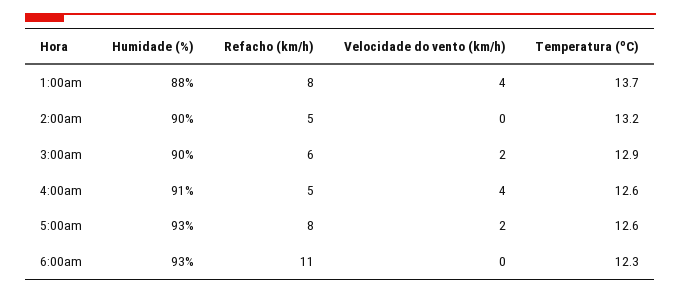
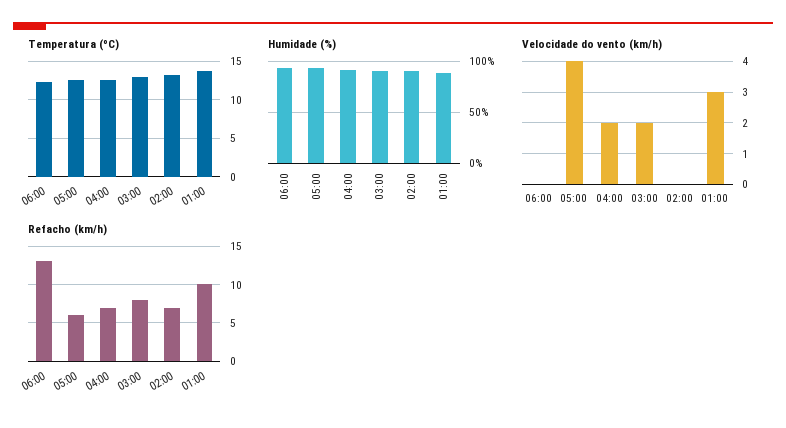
  {
    "Humidade (%)": {
      "1:00am": 88,
      "2:00am": 90,
      "3:00am": 90,
      "4:00am": 91,
      "5:00am": 93,
      "6:00am": 93
    },
    "Refacho (km/h)": {
-     "1:00am": 8,
+     "1:00am": 10,
-     "2:00am": 5,
+     "2:00am": 7,
-     "3:00am": 6,
+     "3:00am": 8,
-     "4:00am": 5,
+     "4:00am": 7,
-     "5:00am": 8,
+     "5:00am": 6,
-     "6:00am": 11
+     "6:00am": 13
    },
    "Velocidade do vento (km/h)": {
-     "1:00am": 4,
+     "1:00am": 3,
      "2:00am": 0,
      "3:00am": 2,
-     "4:00am": 4,
+     "4:00am": 2,
-     "5:00am": 2,
+     "5:00am": 4,
      "6:00am": 0
    },
    "Temperatura (ºC)": {
      "1:00am": 13.7,
      "2:00am": 13.2,
      "3:00am": 12.9,
      "4:00am": 12.6,
      "5:00am": 12.6,
      "6:00am": 12.3
    }
  }

